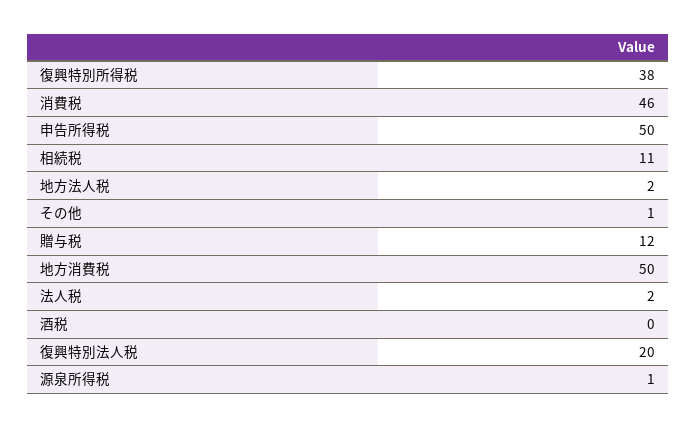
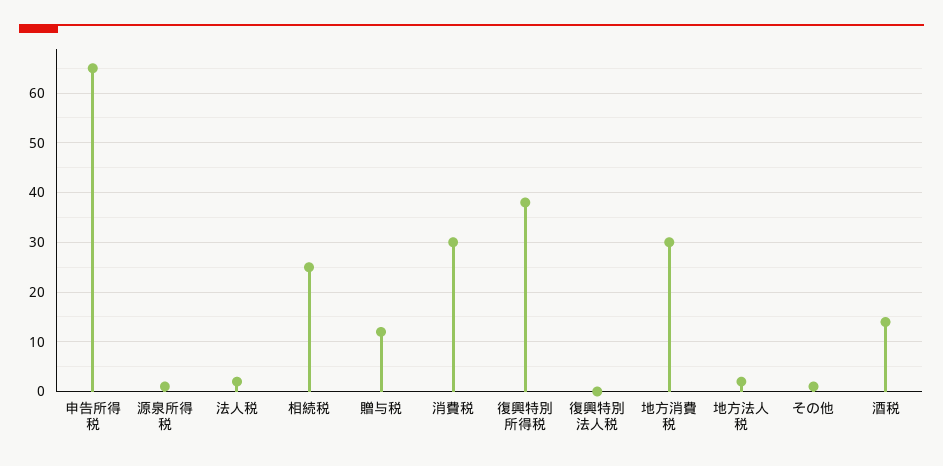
  {
    "復興特別所得税": 38,
-   "消費税": 46,
+   "消費税": 30,
-   "申告所得税": 50,
+   "申告所得税": 65,
-   "相続税": 11,
+   "相続税": 25,
    "地方法人税": 2,
    "その他": 1,
    "贈与税": 12,
-   "地方消費税": 50,
+   "地方消費税": 30,
    "法人税": 2,
-   "酒税": 0,
+   "酒税": 15,
-   "復興特別法人税": 20,
+   "復興特別法人税": 0,
    "源泉所得税": 1
  }

